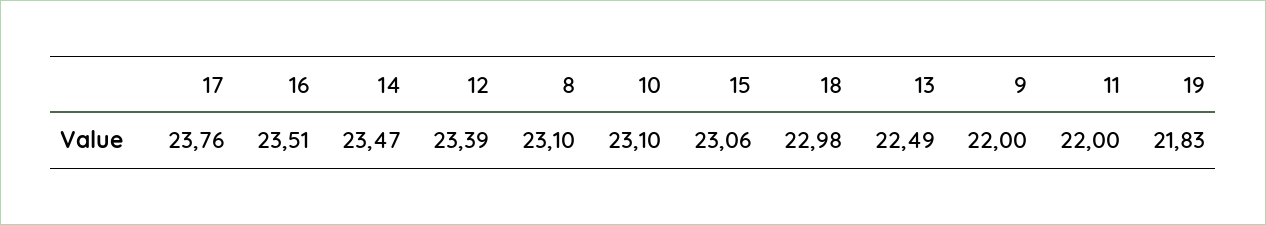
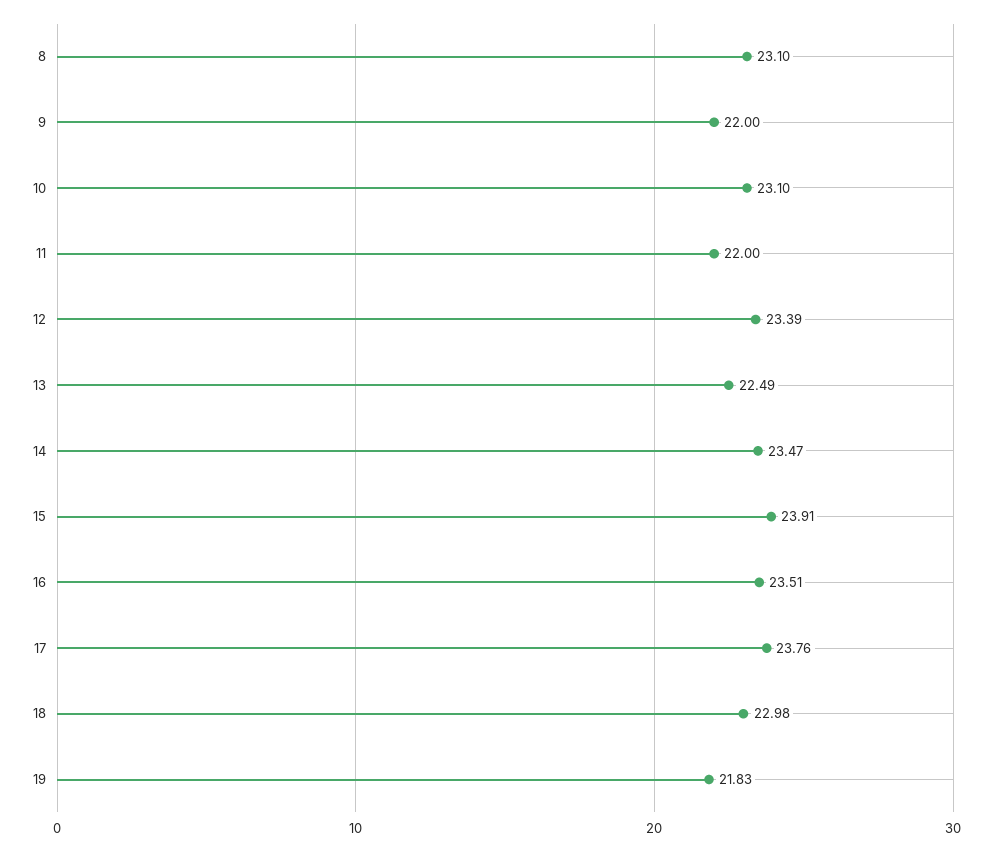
  {
    "17": 23.76,
    "16": 23.51,
    "14": 23.47,
    "12": 23.39,
    "8": 23.1,
    "10": 23.1,
-   "15": 23.06,
+   "15": 23.91,
    "18": 22.98,
    "13": 22.49,
    "9": 22,
    "11": 22,
    "19": 21.83
  }

